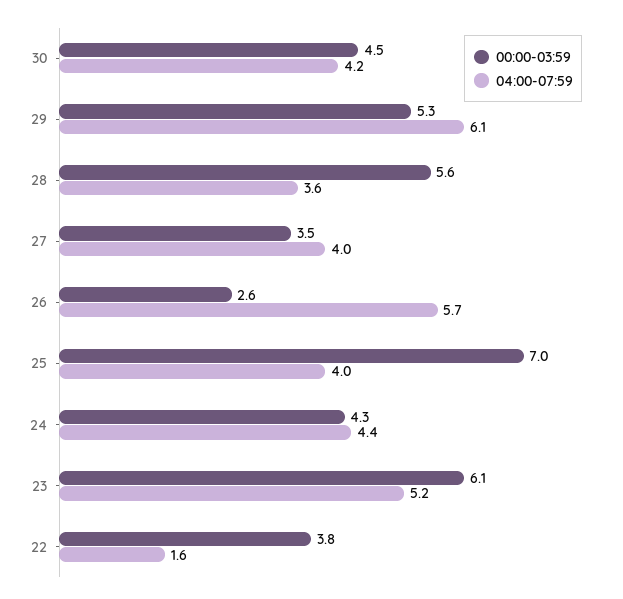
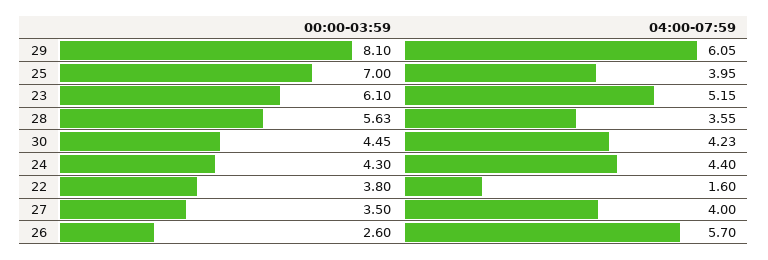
  {
    "00:00-03:59": {
      "30": 4.45,
-     "29": 5.3,
+     "29": 8.1,
      "28": 5.63,
      "27": 3.5,
      "26": 2.6,
      "25": 7,
      "24": 4.3,
      "23": 6.1,
      "22": 3.8
    },
    "04:00-07:59": {
      "30": 4.23,
      "29": 6.05,
      "28": 3.55,
      "27": 4,
      "26": 5.7,
      "25": 3.95,
      "24": 4.4,
      "23": 5.15,
      "22": 1.6
    }
  }

